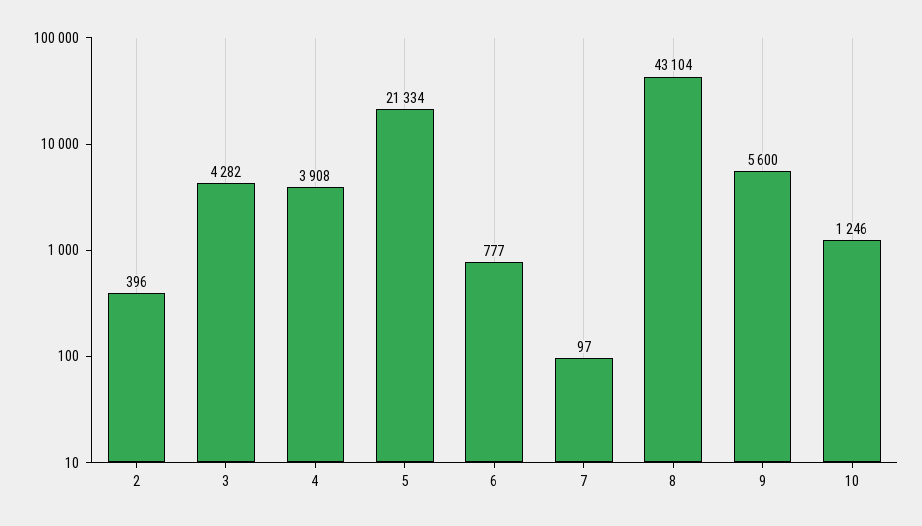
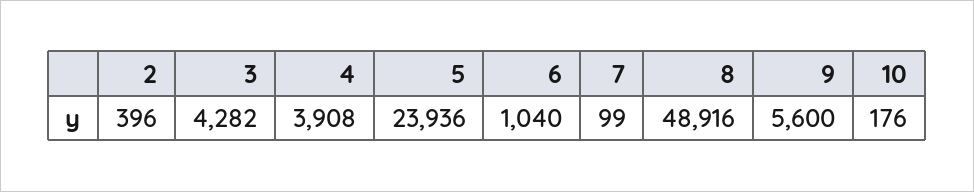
  {
    "2": 396,
    "3": 4282,
    "4": 3908,
-   "5": 21334,
+   "5": 23936,
-   "6": 777,
+   "6": 1040,
-   "7": 97,
+   "7": 99,
-   "8": 43104,
+   "8": 48916,
    "9": 5600,
-   "10": 1246
+   "10": 176
  }

